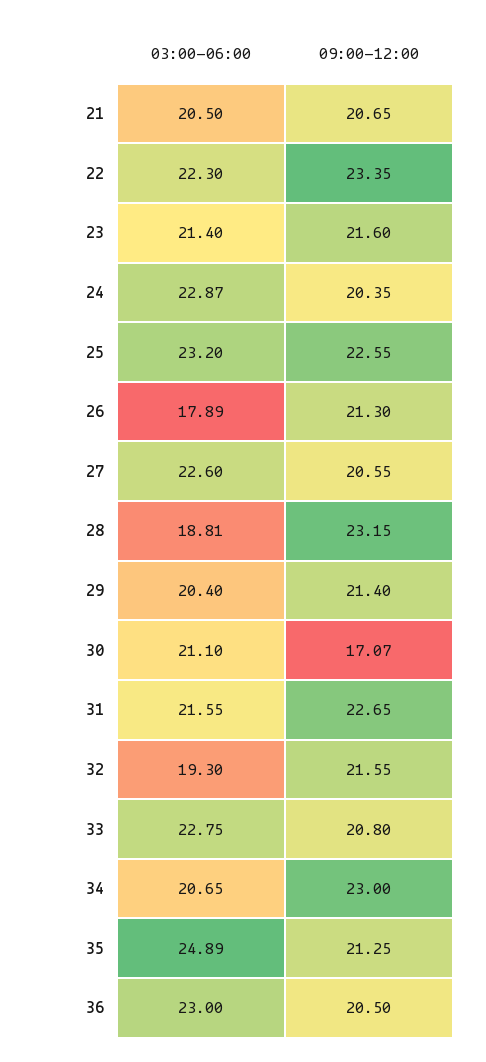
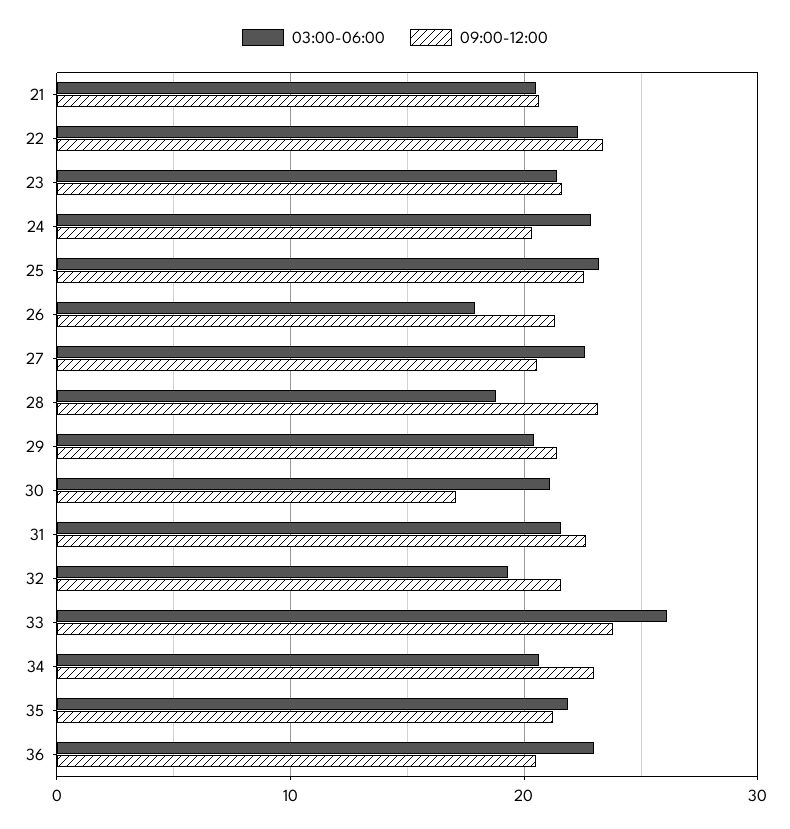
  {
    "03:00-06:00": {
      "21": 20.5,
      "22": 22.3,
      "23": 21.4,
      "24": 22.87,
      "25": 23.2,
      "26": 17.89,
      "27": 22.6,
      "28": 18.81,
      "29": 20.4,
      "30": 21.1,
      "31": 21.55,
      "32": 19.3,
-     "33": 22.75,
+     "33": 26,
      "34": 20.65,
-     "35": 24.89,
+     "35": 22,
      "36": 23
    },
    "09:00-12:00": {
      "21": 20.65,
      "22": 23.35,
      "23": 21.6,
      "24": 20.35,
      "25": 22.55,
      "26": 21.3,
      "27": 20.55,
      "28": 23.15,
      "29": 21.4,
      "30": 17.07,
      "31": 22.65,
      "32": 21.55,
-     "33": 20.8,
+     "33": 24,
      "34": 23,
      "35": 21.25,
      "36": 20.5
    }
  }

